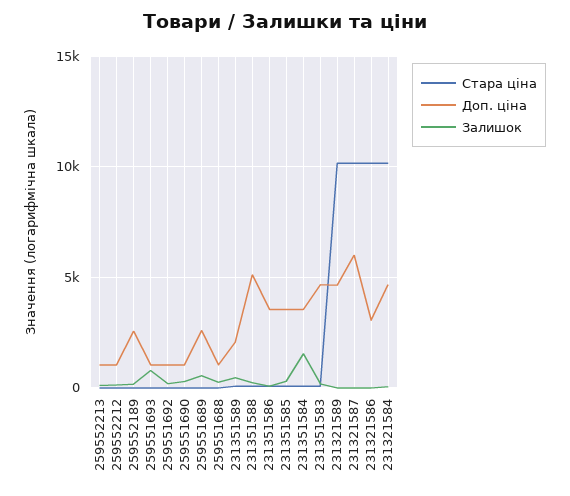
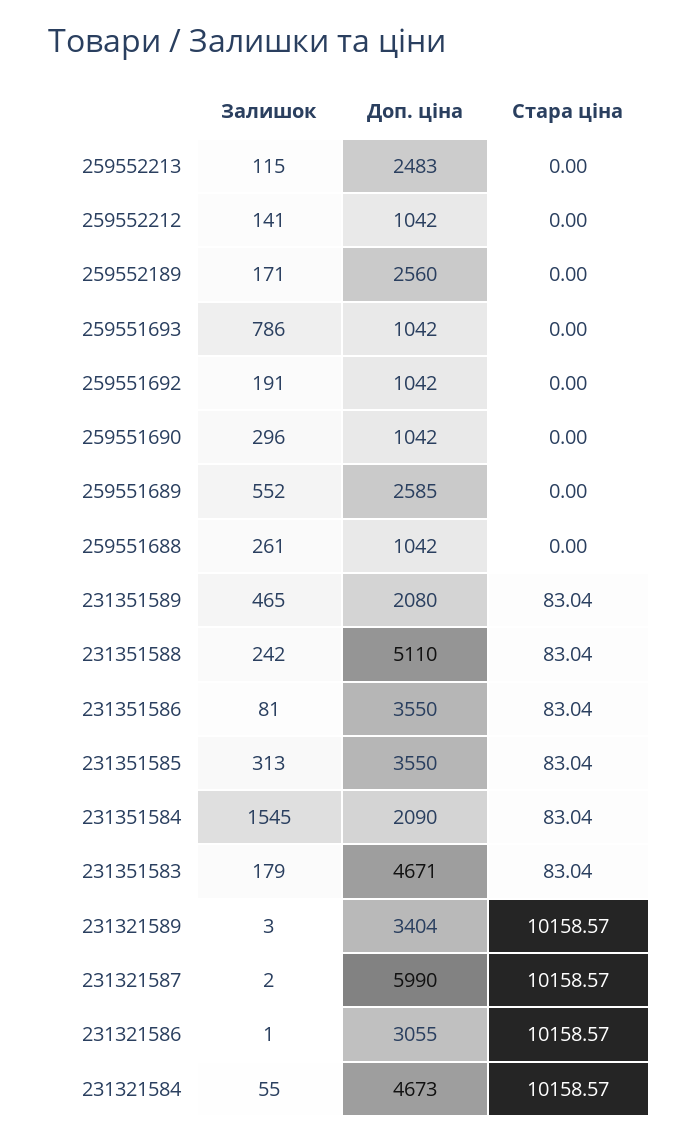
  {
    "Стара ціна": {
      "259552213": 0,
      "259552212": 0,
      "259552189": 0,
      "259551693": 0,
      "259551692": 0,
      "259551690": 0,
      "259551689": 0,
      "259551688": 0,
      "231351589": 83.04,
      "231351588": 83.04,
      "231351586": 83.04,
      "231351585": 83.04,
      "231351584": 83.04,
      "231351583": 83.04,
      "231321589": 10158.57,
      "231321587": 10158.57,
      "231321586": 10158.57,
      "231321584": 10158.57
    },
    "Доп. ціна": {
-     "259552213": 1000,
+     "259552213": 2483,
      "259552212": 1042,
      "259552189": 2560,
      "259551693": 1042,
      "259551692": 1042,
      "259551690": 1042,
      "259551689": 2585,
      "259551688": 1042,
      "231351589": 2080,
      "231351588": 5110,
      "231351586": 3550,
      "231351585": 3550,
-     "231351584": 3500,
+     "231351584": 2090,
      "231351583": 4671,
-     "231321589": 4500,
+     "231321589": 3404,
      "231321587": 5990,
      "231321586": 3055,
      "231321584": 4673
    },
    "Залишок": {
      "259552213": 115,
      "259552212": 141,
      "259552189": 171,
      "259551693": 786,
      "259551692": 191,
      "259551690": 296,
      "259551689": 552,
      "259551688": 261,
      "231351589": 465,
      "231351588": 242,
      "231351586": 81,
      "231351585": 313,
      "231351584": 1545,
      "231351583": 179,
      "231321589": 3,
      "231321587": 2,
      "231321586": 1,
      "231321584": 55
    }
  }

